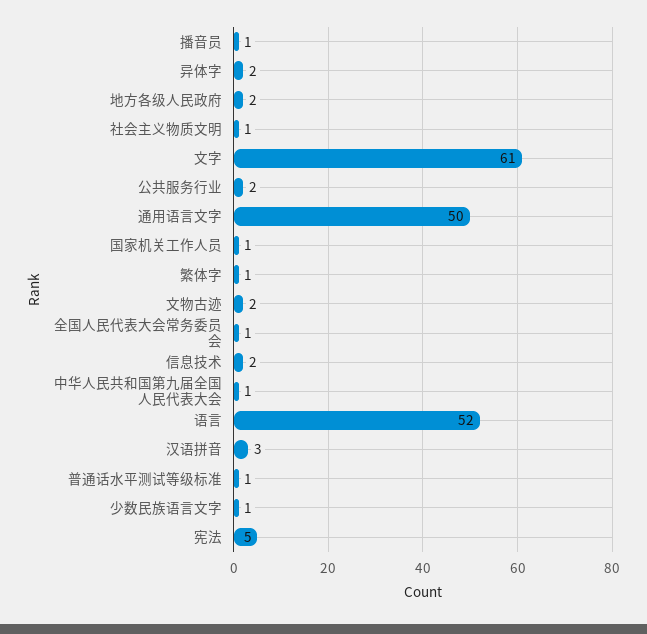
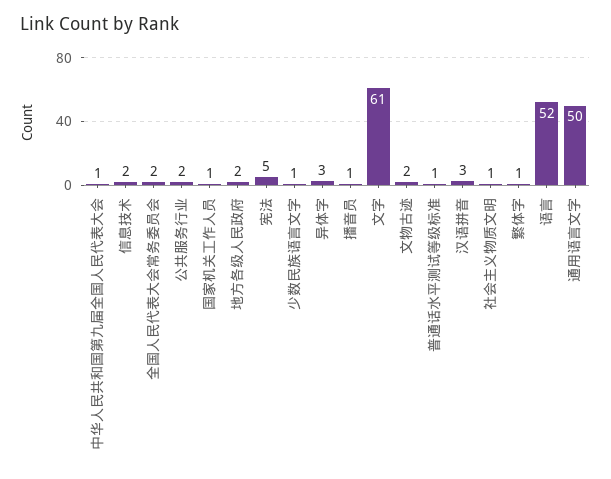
  {
    "播音员": 1,
-   "异体字": 2,
+   "异体字": 3,
    "地方各级人民政府": 2,
    "社会主义物质文明": 1,
    "文字": 61,
    "公共服务行业": 2,
    "通用语言文字": 50,
    "国家机关工作人员": 1,
    "繁体字": 1,
    "文物古迹": 2,
-   "全国人民代表大会常务委员会": 1,
+   "全国人民代表大会常务委员会": 2,
    "信息技术": 2,
    "中华人民共和国第九届全国人民代表大会": 1,
    "语言": 52,
    "汉语拼音": 3,
    "普通话水平测试等级标准": 1,
    "少数民族语言文字": 1,
    "宪法": 5
  }

